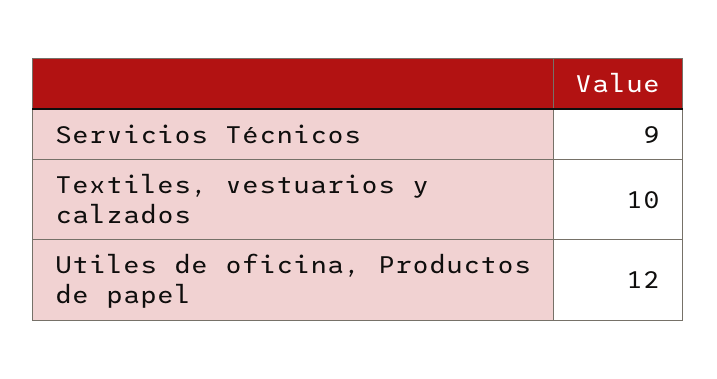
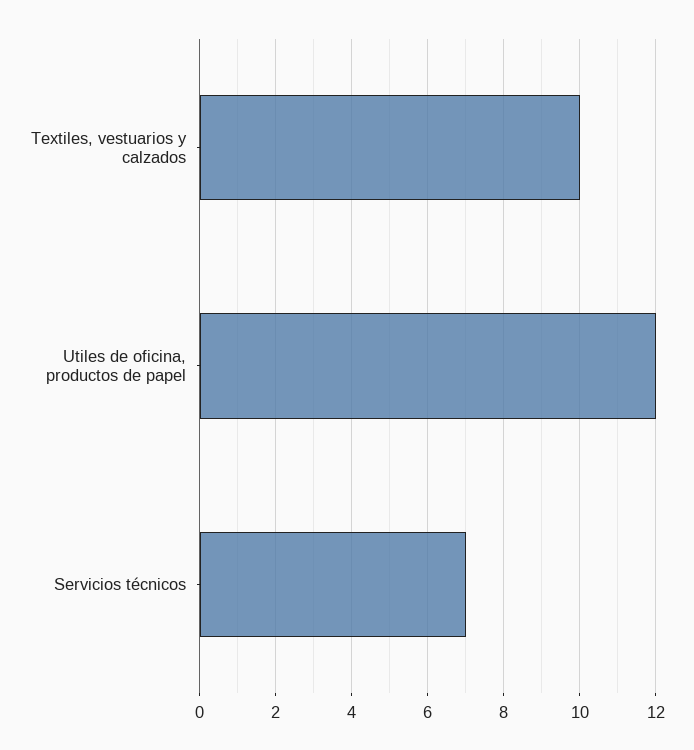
  {
-   "Servicios Técnicos": 9,
+   "Servicios Técnicos": 7,
    "Textiles, vestuarios y calzados": 10,
    "Utiles de oficina, Productos de papel": 12
  }

